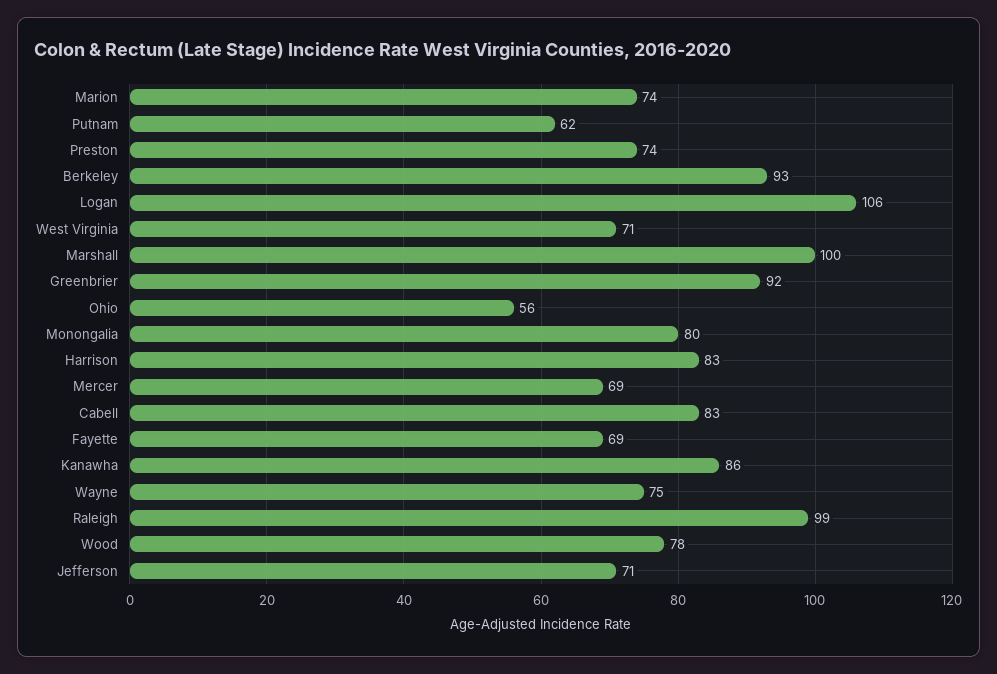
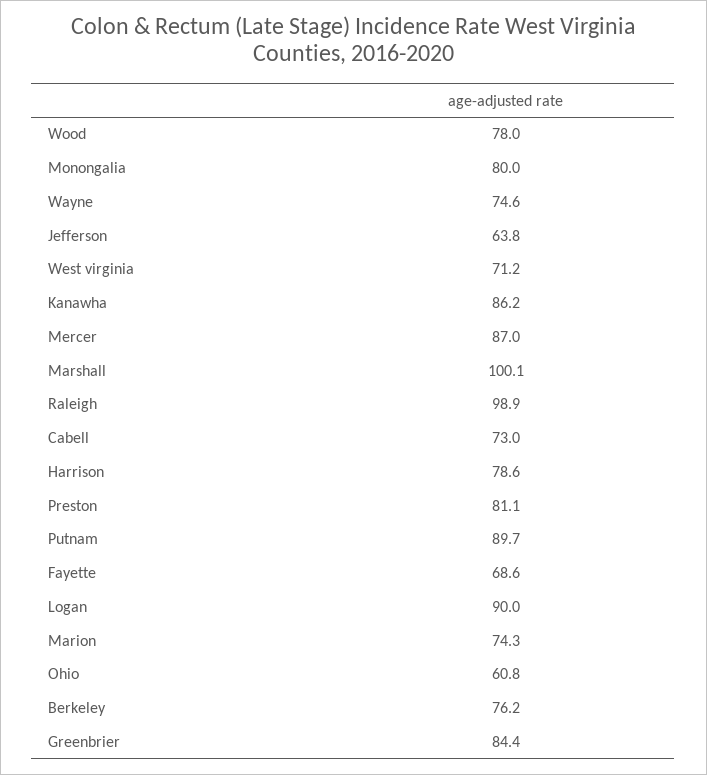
  {
    "Marion": 74.3,
-   "Putnam": 62,
+   "Putnam": 89.7,
-   "Preston": 74,
+   "Preston": 81.1,
-   "Berkeley": 93,
+   "Berkeley": 76.2,
-   "Logan": 106,
+   "Logan": 90,
    "West Virginia": 71.2,
    "Marshall": 100.1,
-   "Greenbrier": 92,
+   "Greenbrier": 84.4,
-   "Ohio": 56,
+   "Ohio": 60.8,
    "Monongalia": 80,
-   "Harrison": 83,
+   "Harrison": 78.6,
-   "Mercer": 69,
+   "Mercer": 87,
-   "Cabell": 83,
+   "Cabell": 73,
    "Fayette": 68.6,
    "Kanawha": 86.2,
    "Wayne": 74.6,
    "Raleigh": 98.9,
    "Wood": 78,
-   "Jefferson": 71
+   "Jefferson": 63.8
  }

